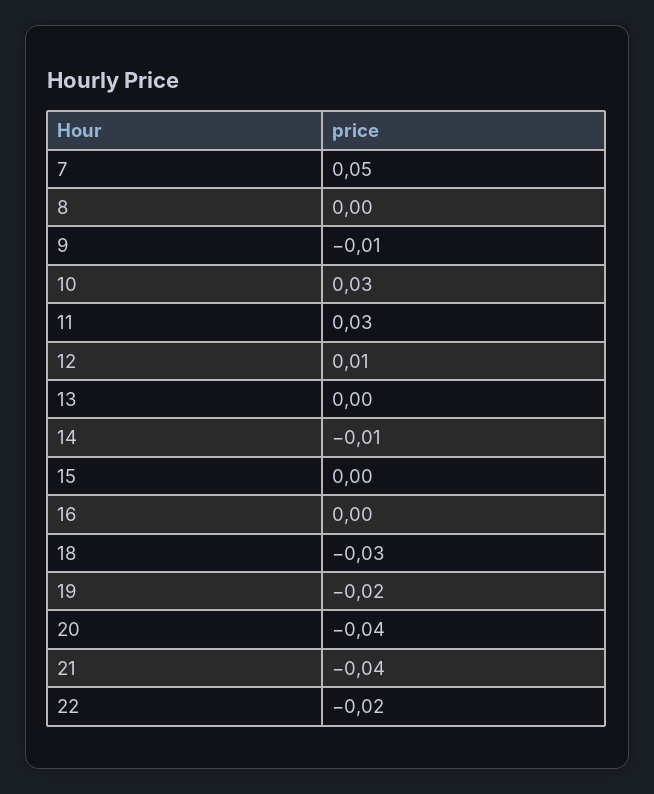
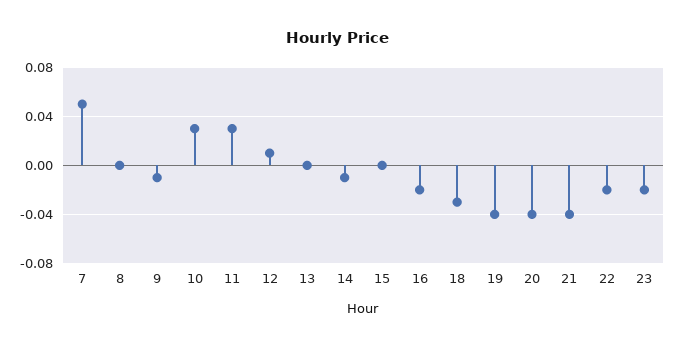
  {
    "7": 0.05,
    "8": 0,
    "9": -0.01,
    "10": 0.03,
    "11": 0.03,
    "12": 0.01,
    "13": 0,
    "14": -0.01,
    "15": 0,
-   "16": 0,
+   "16": -0.02,
    "18": -0.03,
-   "19": -0.02,
+   "19": -0.04,
    "20": -0.04,
    "21": -0.04,
-   "22": -0.02
+   "22": -0.02,
+   "23": -0.02
  }

